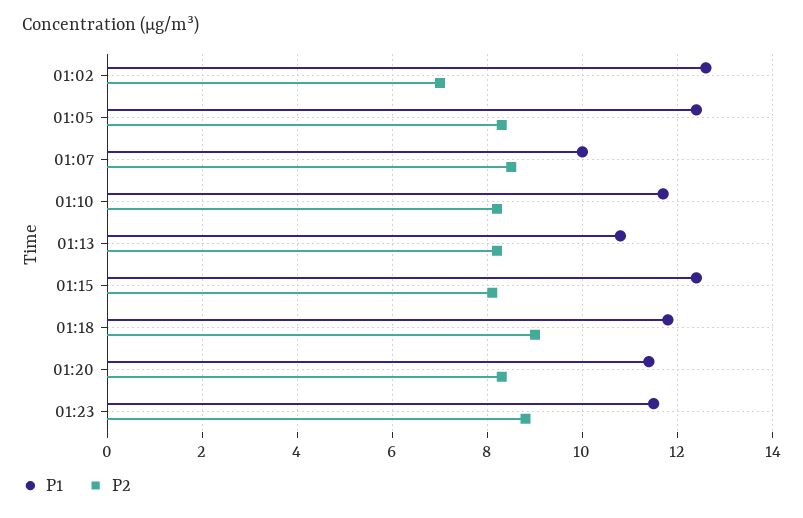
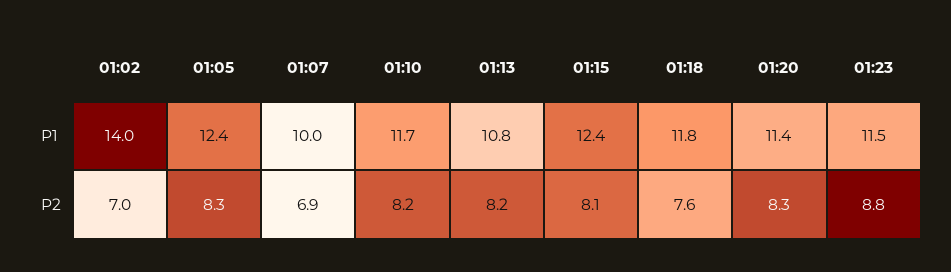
  {
    "P1": {
-     "01:02": 12.5,
+     "01:02": 14,
      "01:05": 12.4,
      "01:07": 10,
      "01:10": 11.7,
      "01:13": 10.8,
      "01:15": 12.4,
      "01:18": 11.8,
      "01:20": 11.4,
      "01:23": 11.5
    },
    "P2": {
      "01:02": 7,
      "01:05": 8.3,
-     "01:07": 8.5,
+     "01:07": 6.9,
      "01:10": 8.2,
      "01:13": 8.2,
      "01:15": 8.1,
-     "01:18": 9,
+     "01:18": 7.6,
      "01:20": 8.3,
      "01:23": 8.8
    }
  }

